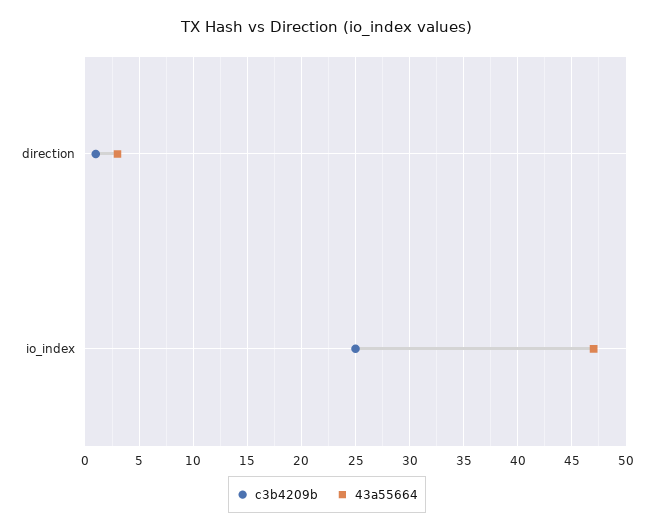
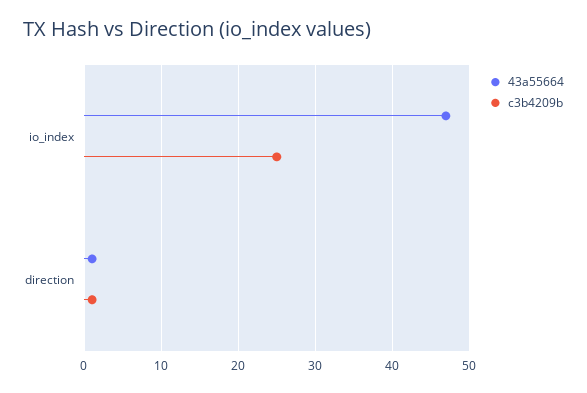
  {
    "c3b4209b": {
      "direction": 1,
      "io_index": 25
    },
    "43a55664": {
-     "direction": 3,
+     "direction": 1,
      "io_index": 47
    }
  }

